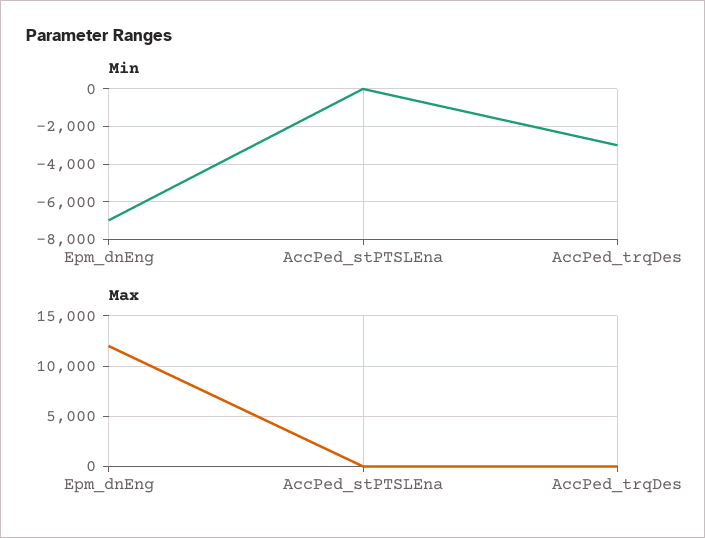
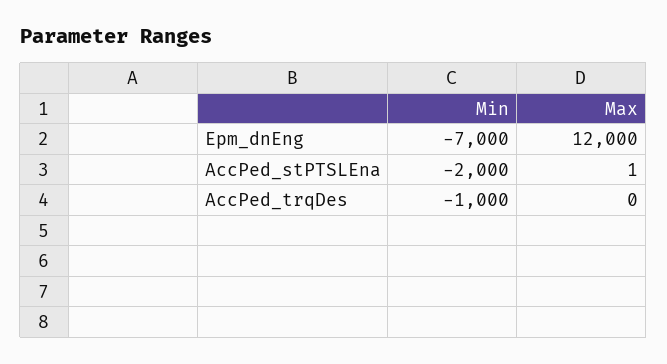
  {
    "Min": {
      "Epm_dnEng": -7000,
-     "AccPed_stPTSLEna": 0,
+     "AccPed_stPTSLEna": -2000,
-     "AccPed_trqDes": -3000
+     "AccPed_trqDes": -1000
    },
    "Max": {
      "Epm_dnEng": 12000,
      "AccPed_stPTSLEna": 1,
      "AccPed_trqDes": 0
    }
  }

